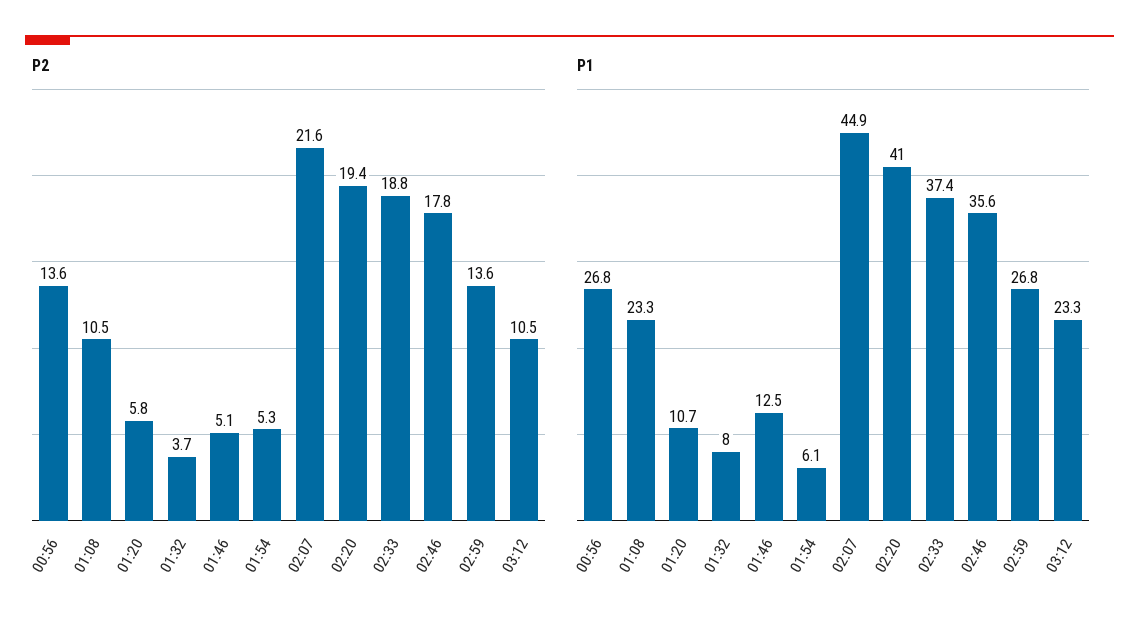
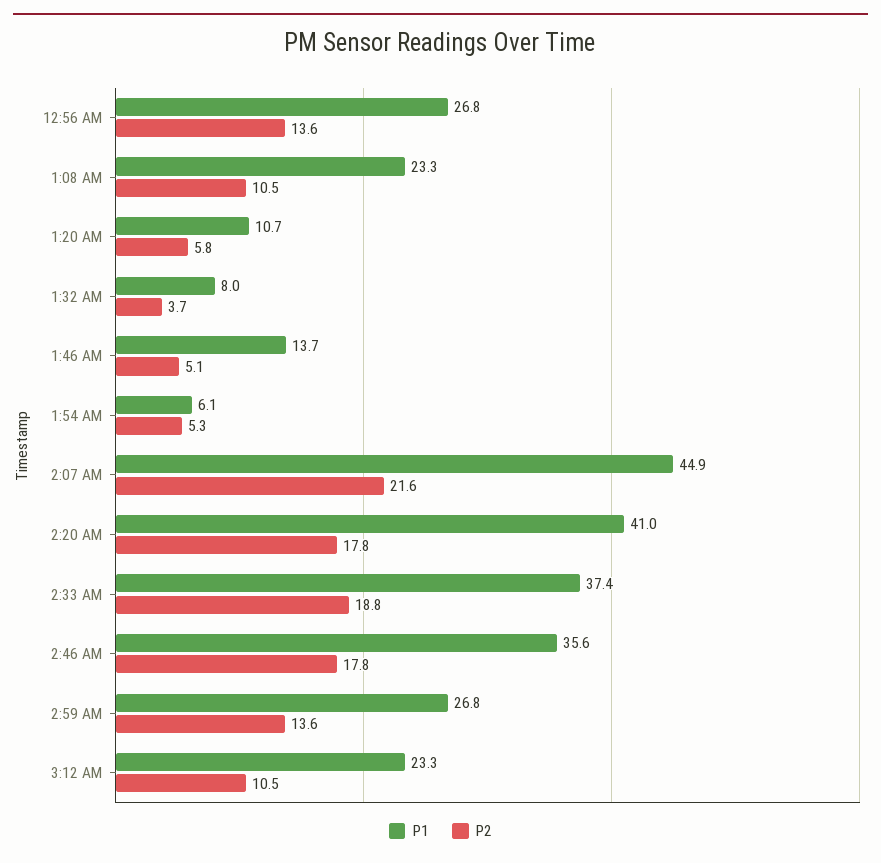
  {
    "P2": {
      "00:56": 13.6,
      "01:08": 10.5,
      "01:20": 5.8,
      "01:32": 3.7,
      "01:46": 5.1,
      "01:54": 5.3,
      "02:07": 21.6,
-     "02:20": 19.4,
+     "02:20": 17.8,
      "02:33": 18.8,
      "02:46": 17.8,
      "02:59": 13.6,
      "03:12": 10.5
    },
    "P1": {
      "00:56": 26.8,
      "01:08": 23.3,
      "01:20": 10.7,
      "01:32": 8,
-     "01:46": 12.5,
+     "01:46": 13.7,
      "01:54": 6.1,
      "02:07": 44.9,
      "02:20": 41,
      "02:33": 37.4,
      "02:46": 35.6,
      "02:59": 26.8,
      "03:12": 23.3
    }
  }

